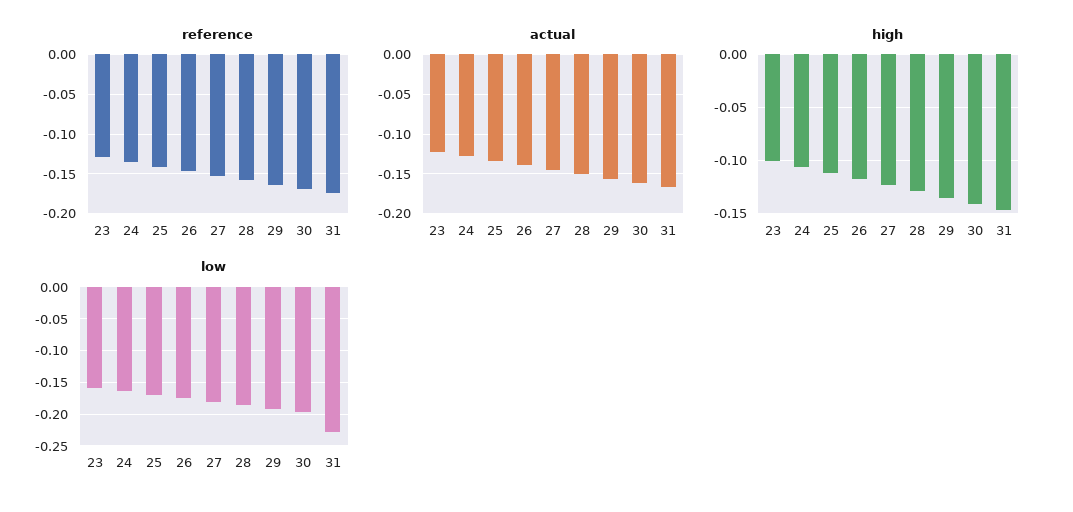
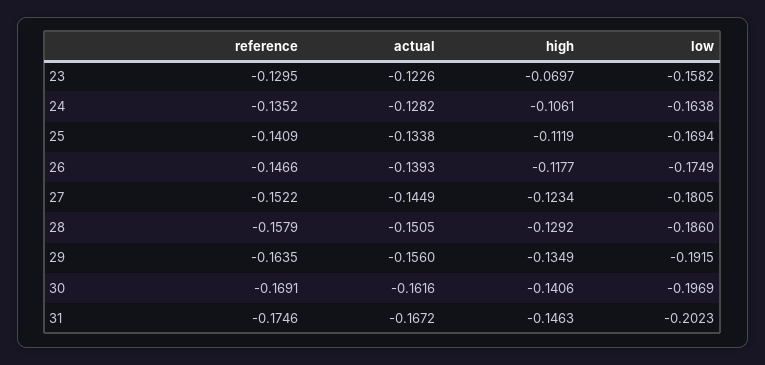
  {
    "reference": {
      "23": -0.1295,
      "24": -0.1352,
      "25": -0.1409,
      "26": -0.1466,
      "27": -0.1522,
      "28": -0.1579,
      "29": -0.1635,
      "30": -0.1691,
      "31": -0.1746
    },
    "actual": {
      "23": -0.1226,
      "24": -0.1282,
      "25": -0.1338,
      "26": -0.1393,
      "27": -0.1449,
      "28": -0.1505,
      "29": -0.156,
      "30": -0.1616,
      "31": -0.1672
    },
    "high": {
-     "23": -0.1,
+     "23": -0.0697,
      "24": -0.1061,
      "25": -0.1119,
      "26": -0.1177,
      "27": -0.1234,
      "28": -0.1292,
      "29": -0.1349,
      "30": -0.1406,
      "31": -0.1463
    },
    "low": {
      "23": -0.1582,
      "24": -0.1638,
      "25": -0.1694,
      "26": -0.1749,
      "27": -0.1805,
      "28": -0.186,
      "29": -0.1915,
      "30": -0.1969,
-     "31": -0.23
+     "31": -0.2023
    }
  }

